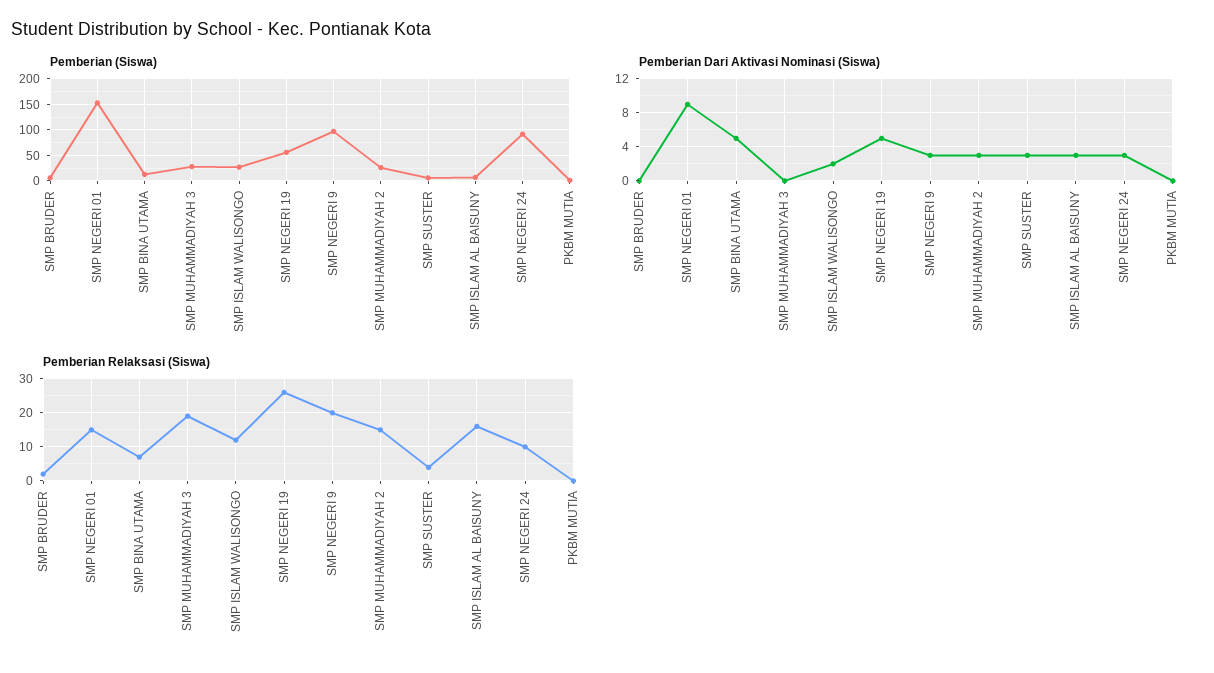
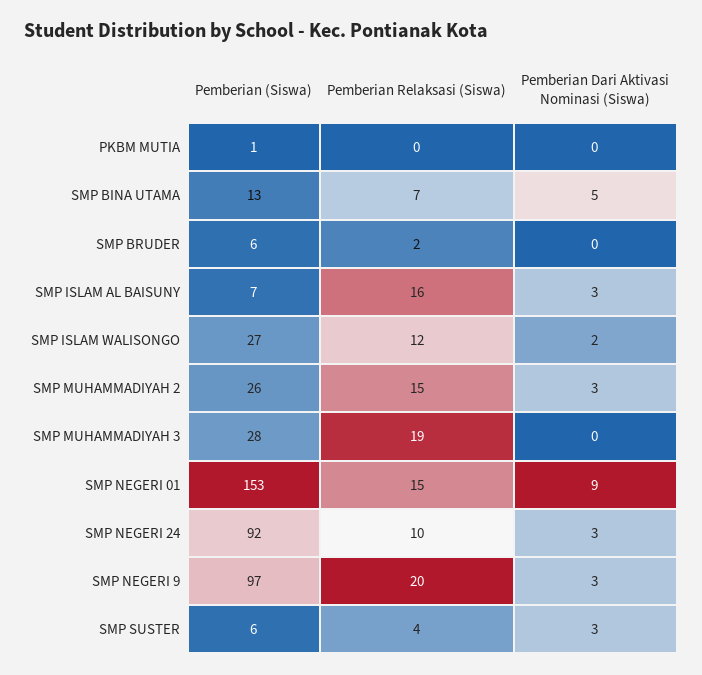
  {
    "Pemberian (Siswa)": {
      "SMP BRUDER": 6,
      "SMP NEGERI 01": 153,
      "SMP BINA UTAMA": 13,
      "SMP MUHAMMADIYAH 3": 28,
      "SMP ISLAM WALISONGO": 27,
-     "SMP NEGERI 19": 50,
      "SMP NEGERI 9": 97,
      "SMP MUHAMMADIYAH 2": 26,
      "SMP SUSTER": 6,
      "SMP ISLAM AL BAISUNY": 7,
      "SMP NEGERI 24": 92,
      "PKBM MUTIA": 1
    },
    "Pemberian Dari Aktivasi Nominasi (Siswa)": {
      "SMP BRUDER": 0,
      "SMP NEGERI 01": 9,
      "SMP BINA UTAMA": 5,
      "SMP MUHAMMADIYAH 3": 0,
      "SMP ISLAM WALISONGO": 2,
-     "SMP NEGERI 19": 5,
      "SMP NEGERI 9": 3,
      "SMP MUHAMMADIYAH 2": 3,
      "SMP SUSTER": 3,
      "SMP ISLAM AL BAISUNY": 3,
      "SMP NEGERI 24": 3,
      "PKBM MUTIA": 0
    },
    "Pemberian Relaksasi (Siswa)": {
      "SMP BRUDER": 2,
      "SMP NEGERI 01": 15,
      "SMP BINA UTAMA": 7,
      "SMP MUHAMMADIYAH 3": 19,
      "SMP ISLAM WALISONGO": 12,
-     "SMP NEGERI 19": 25,
      "SMP NEGERI 9": 20,
      "SMP MUHAMMADIYAH 2": 15,
      "SMP SUSTER": 4,
      "SMP ISLAM AL BAISUNY": 16,
      "SMP NEGERI 24": 10,
      "PKBM MUTIA": 0
    }
  }

